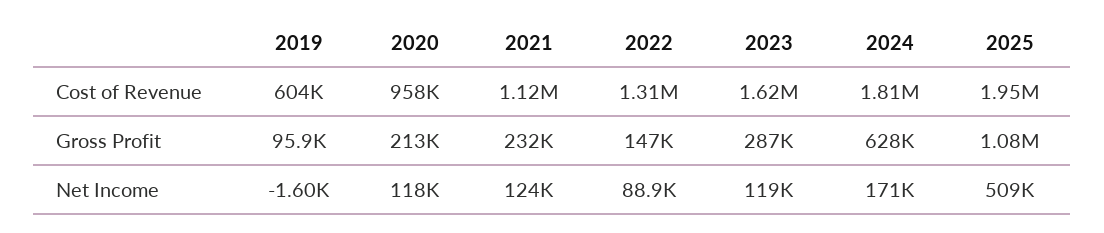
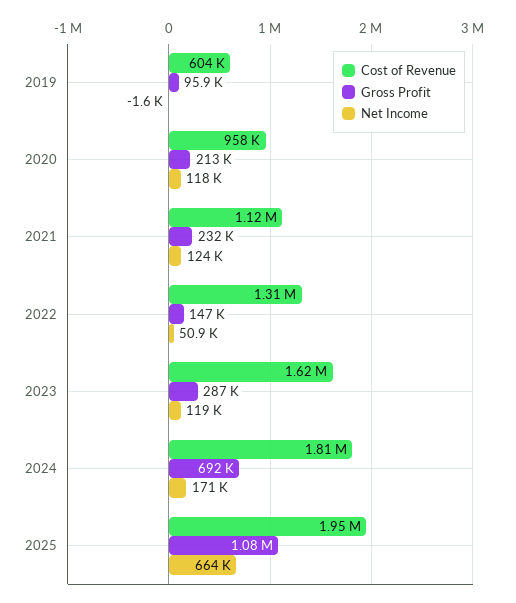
  {
    "Cost of Revenue": {
      "2019": 604000,
      "2020": 958000,
      "2021": 1120000,
      "2022": 1310000,
      "2023": 1620000,
      "2024": 1810000,
      "2025": 1950000
    },
    "Gross Profit": {
      "2019": 95900,
      "2020": 213000,
      "2021": 232000,
      "2022": 147000,
      "2023": 287000,
-     "2024": 628000,
+     "2024": 692000,
      "2025": 1080000
    },
    "Net Income": {
      "2019": -1600,
      "2020": 118000,
      "2021": 124000,
-     "2022": 88900,
+     "2022": 50900,
      "2023": 119000,
      "2024": 171000,
-     "2025": 509000
+     "2025": 664000
    }
  }

